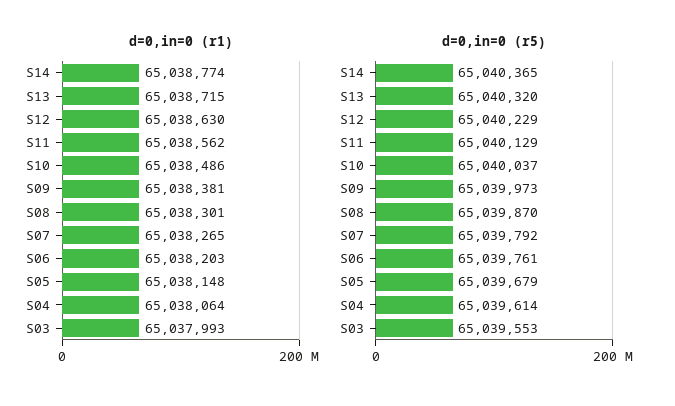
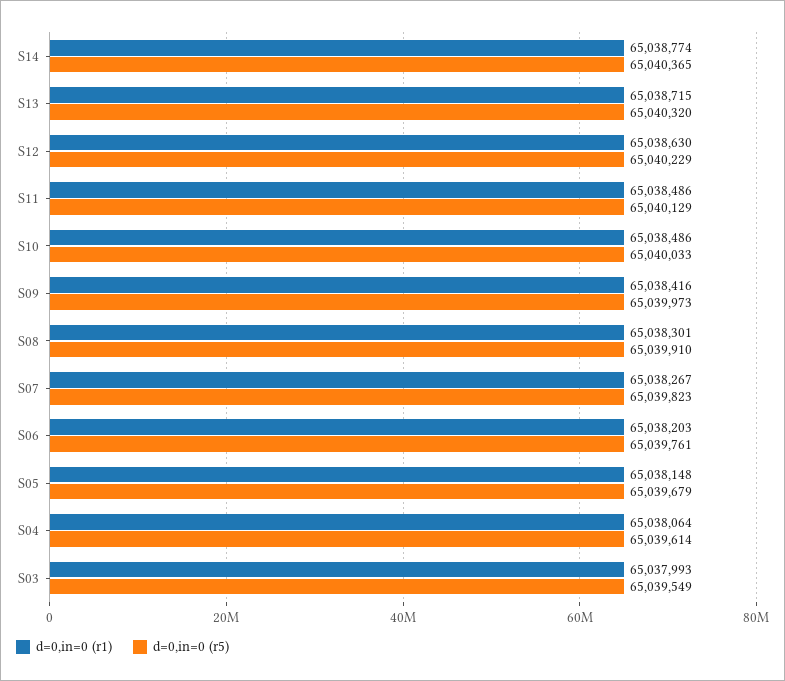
  {
    "d=0,in=0 (r1)": {
      "S14": 65038774,
      "S13": 65038715,
      "S12": 65038630,
-     "S11": 65038562,
+     "S11": 65038486,
      "S10": 65038486,
-     "S09": 65038381,
+     "S09": 65038416,
      "S08": 65038301,
-     "S07": 65038265,
+     "S07": 65038267,
      "S06": 65038203,
      "S05": 65038148,
      "S04": 65038064,
      "S03": 65037993
    },
    "d=0,in=0 (r5)": {
      "S14": 65040365,
      "S13": 65040320,
      "S12": 65040229,
      "S11": 65040129,
-     "S10": 65040037,
+     "S10": 65040033,
      "S09": 65039973,
-     "S08": 65039870,
+     "S08": 65039910,
-     "S07": 65039792,
+     "S07": 65039823,
      "S06": 65039761,
      "S05": 65039679,
      "S04": 65039614,
-     "S03": 65039553
+     "S03": 65039549
    }
  }

